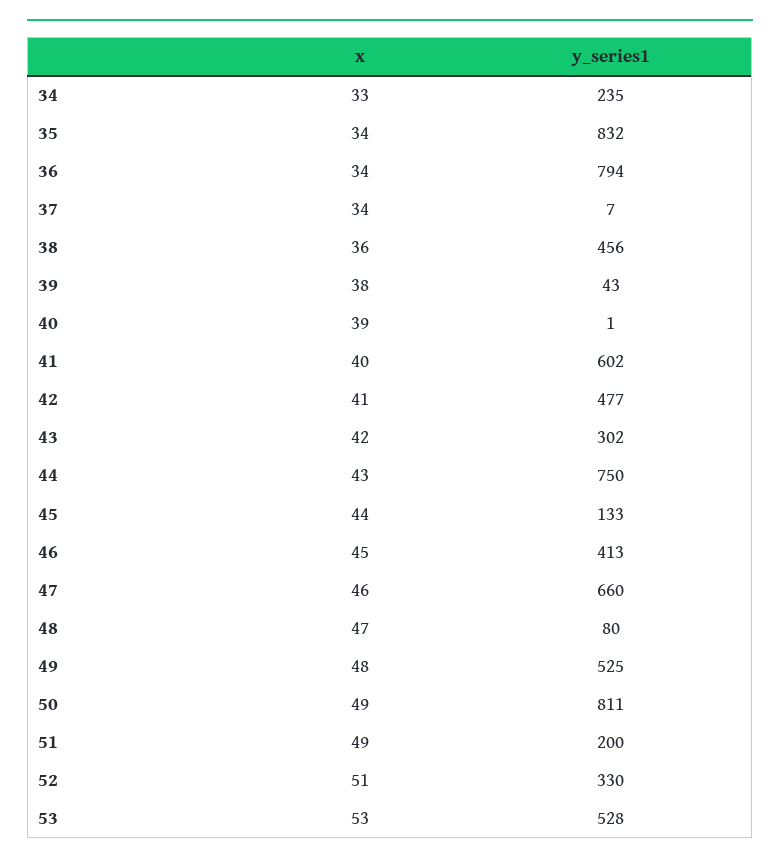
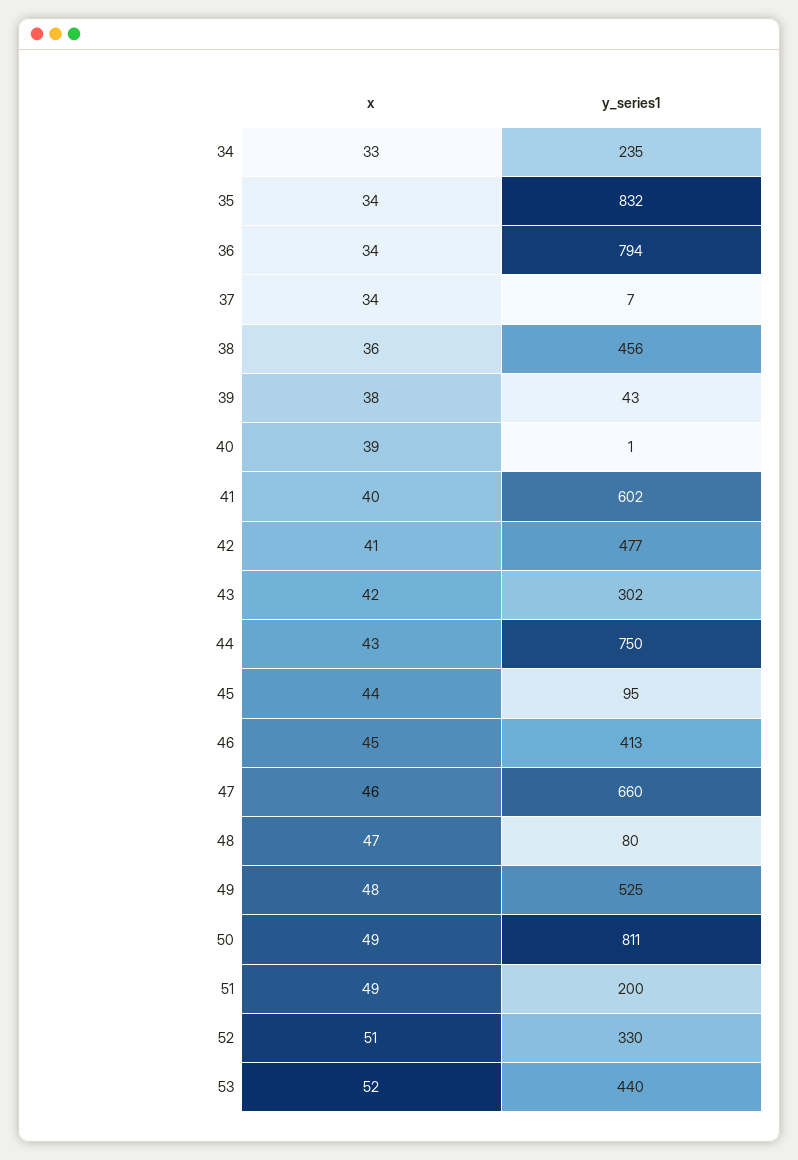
  {
    "x": {
      "34": 33,
      "35": 34,
      "36": 34,
      "37": 34,
      "38": 36,
      "39": 38,
      "40": 39,
      "41": 40,
      "42": 41,
      "43": 42,
      "44": 43,
      "45": 44,
      "46": 45,
      "47": 46,
      "48": 47,
      "49": 48,
      "50": 49,
      "51": 49,
      "52": 51,
-     "53": 53
+     "53": 52
    },
    "y_series1": {
      "34": 235,
      "35": 832,
      "36": 794,
      "37": 7,
      "38": 456,
      "39": 43,
      "40": 1,
      "41": 602,
      "42": 477,
      "43": 302,
      "44": 750,
-     "45": 133,
+     "45": 95,
      "46": 413,
      "47": 660,
      "48": 80,
      "49": 525,
      "50": 811,
      "51": 200,
      "52": 330,
-     "53": 528
+     "53": 440
    }
  }

